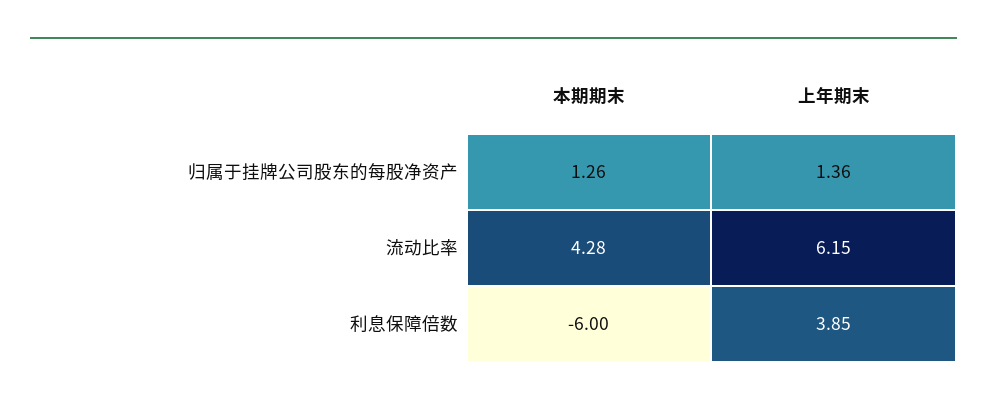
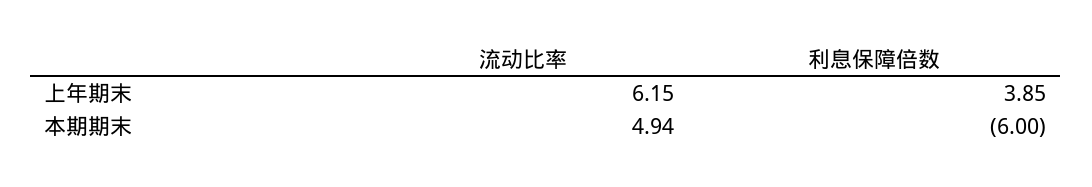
  {
    "本期期末": {
-     "归属于挂牌公司股东的每股净资产": 1.26,
-     "流动比率": 4.28,
+     "流动比率": 4.94,
      "利息保障倍数": -6
    },
    "上年期末": {
-     "归属于挂牌公司股东的每股净资产": 1.36,
      "流动比率": 6.15,
      "利息保障倍数": 3.85
    }
  }

